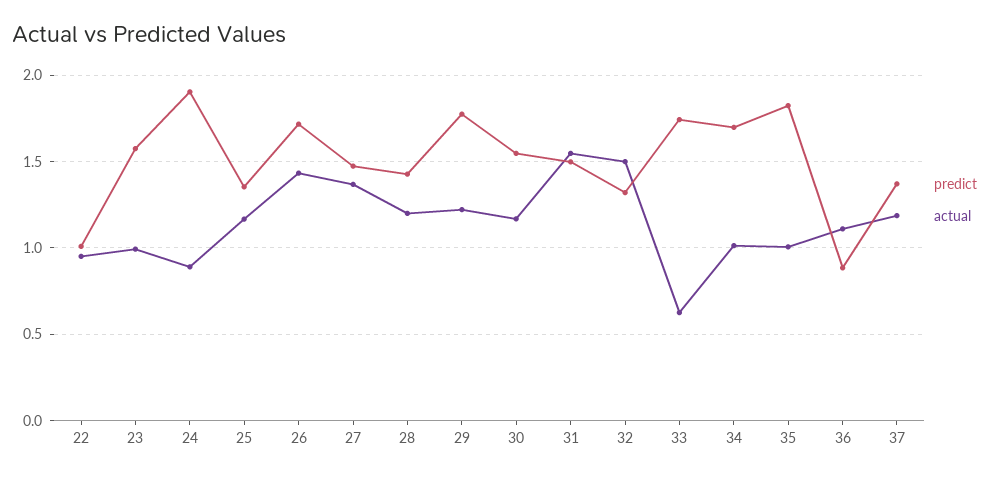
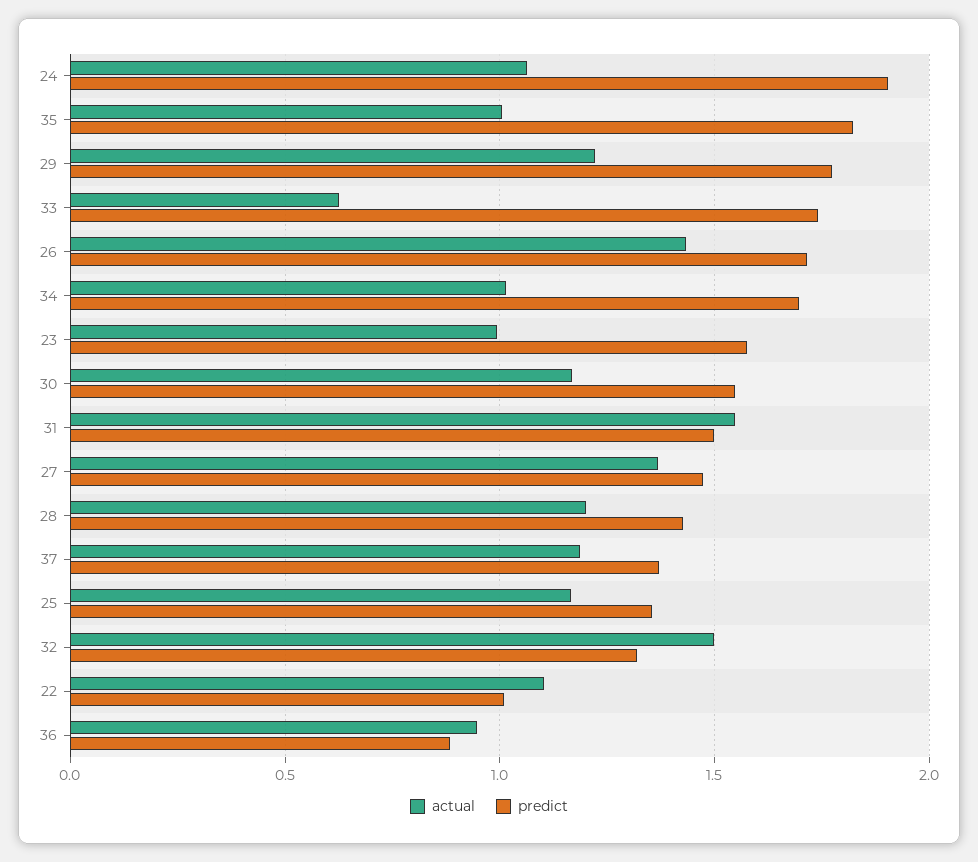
  {
    "predict": {
      "22": 1,
      "23": 1.6,
      "24": 1.9,
      "25": 1.35,
      "26": 1.7,
      "27": 1.45,
      "28": 1.45,
      "29": 1.75,
      "30": 1.55,
      "31": 1.5,
      "32": 1.3,
      "33": 1.75,
      "34": 1.7,
      "35": 1.8,
      "36": 0.9,
      "37": 1.35
    },
    "actual": {
-     "22": 0.95,
+     "22": 1.1,
      "23": 1,
-     "24": 0.9,
+     "24": 1.05,
      "25": 1.15,
      "26": 1.45,
      "27": 1.35,
      "28": 1.2,
      "29": 1.2,
      "30": 1.15,
      "31": 1.55,
      "32": 1.5,
      "33": 0.65,
      "34": 1,
      "35": 1,
-     "36": 1.1,
+     "36": 0.95,
      "37": 1.2
    }
  }

